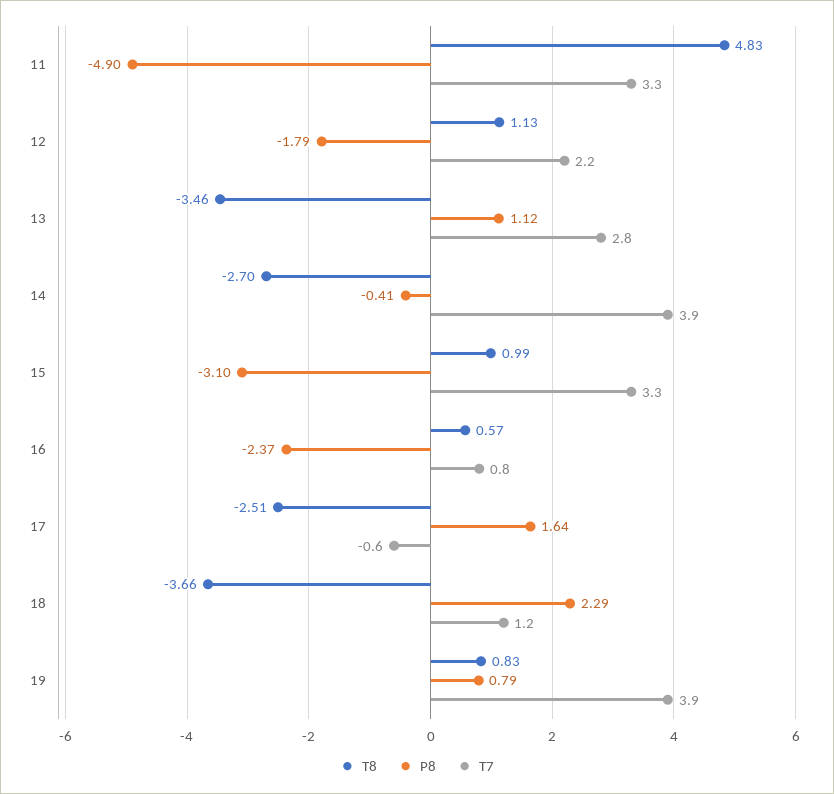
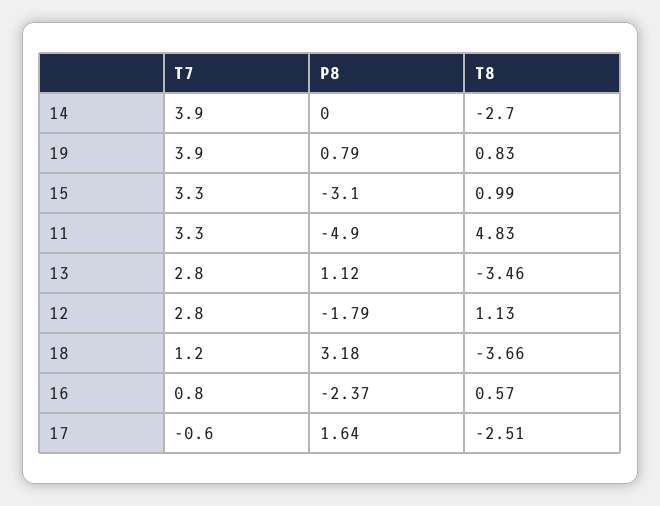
  {
    "T8": {
      "11": 4.83,
      "12": 1.13,
      "13": -3.46,
      "14": -2.7,
      "15": 0.99,
      "16": 0.57,
      "17": -2.51,
      "18": -3.66,
      "19": 0.83
    },
    "P8": {
      "11": -4.9,
      "12": -1.79,
      "13": 1.12,
-     "14": -0.41,
+     "14": 0,
      "15": -3.1,
      "16": -2.37,
      "17": 1.64,
-     "18": 2.29,
+     "18": 3.18,
      "19": 0.79
    },
    "T7": {
      "11": 3.3,
-     "12": 2.2,
+     "12": 2.8,
      "13": 2.8,
      "14": 3.9,
      "15": 3.3,
      "16": 0.8,
      "17": -0.6,
      "18": 1.2,
      "19": 3.9
    }
  }

